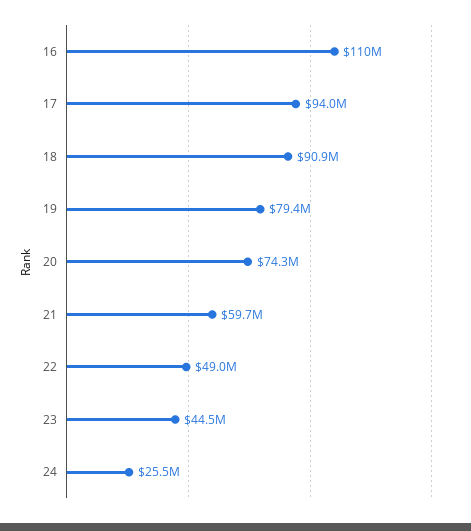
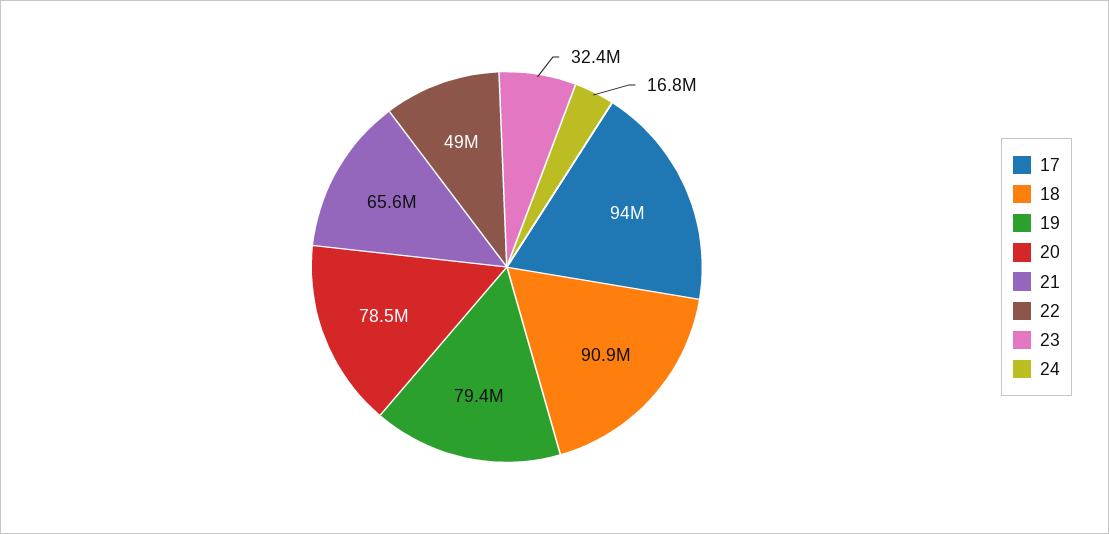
  {
-   "16": 110000000,
    "17": 94000000,
    "18": 90900000,
    "19": 79400000,
-   "20": 74300000,
+   "20": 78500000,
-   "21": 59700000,
+   "21": 65600000,
    "22": 49000000,
-   "23": 44500000,
+   "23": 32400000,
-   "24": 25500000
+   "24": 16800000
  }

